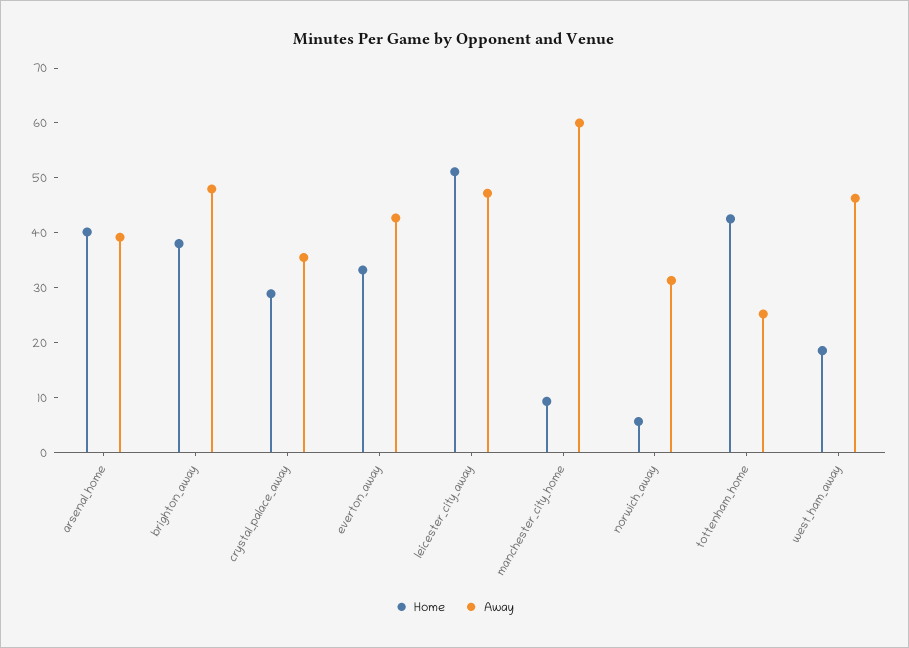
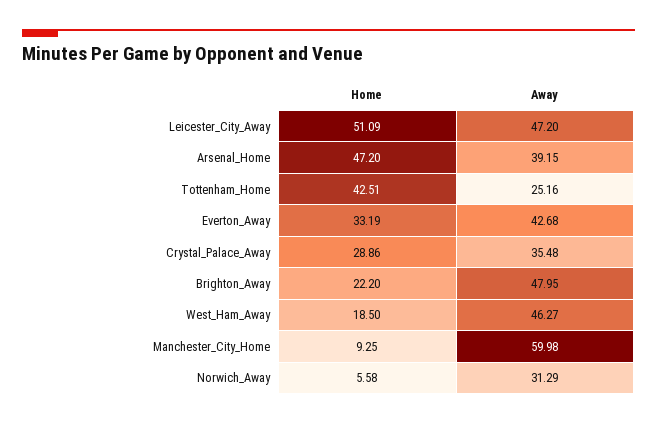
  {
    "Home": {
-     "arsenal_home": 40,
+     "arsenal_home": 47.2,
-     "brighton_away": 38,
+     "brighton_away": 22.2,
      "crystal_palace_away": 28.86,
      "everton_away": 33.19,
      "leicester_city_away": 51.09,
      "manchester_city_home": 9.25,
      "norwich_away": 5.58,
      "tottenham_home": 42.51,
      "west_ham_away": 18.5
    },
    "Away": {
      "arsenal_home": 39.15,
      "brighton_away": 47.95,
      "crystal_palace_away": 35.48,
      "everton_away": 42.68,
      "leicester_city_away": 47.2,
      "manchester_city_home": 59.98,
      "norwich_away": 31.29,
      "tottenham_home": 25.16,
      "west_ham_away": 46.27
    }
  }

